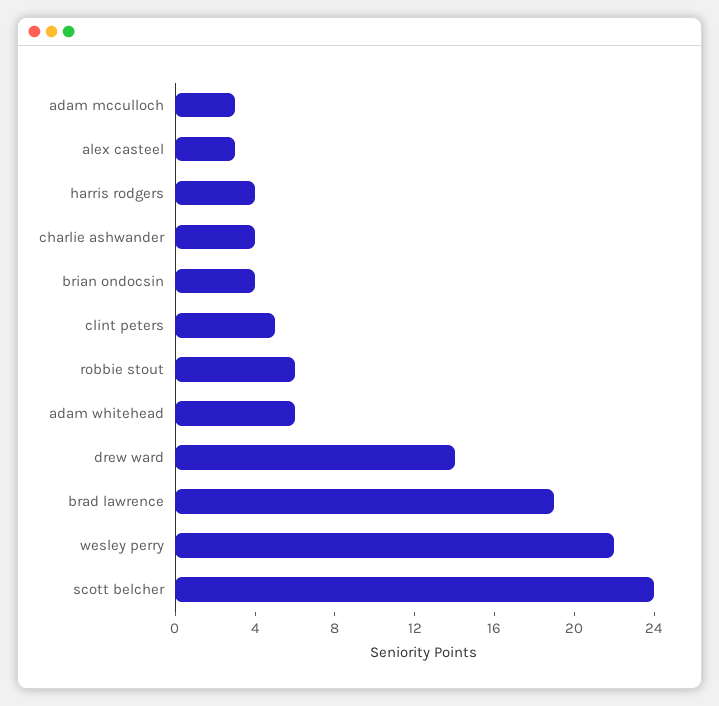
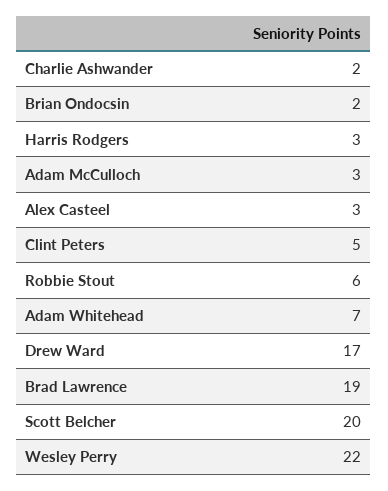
  {
    "adam mcculloch": 3,
    "alex casteel": 3,
-   "harris rodgers": 4,
+   "harris rodgers": 3,
-   "charlie ashwander": 4,
+   "charlie ashwander": 2,
-   "brian ondocsin": 4,
+   "brian ondocsin": 2,
    "clint peters": 5,
    "robbie stout": 6,
-   "adam whitehead": 6,
+   "adam whitehead": 7,
-   "drew ward": 14,
+   "drew ward": 17,
    "brad lawrence": 19,
    "wesley perry": 22,
-   "scott belcher": 24
+   "scott belcher": 20
  }

